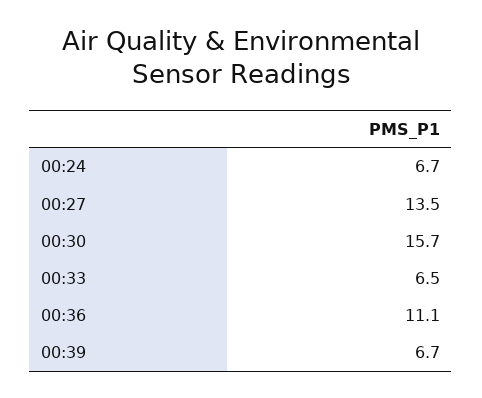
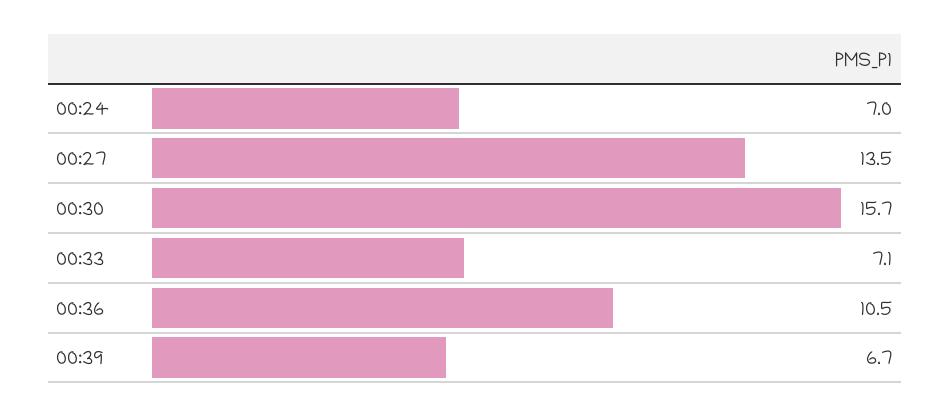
  {
-   "00:24": 6.7,
+   "00:24": 7,
    "00:27": 13.5,
    "00:30": 15.7,
-   "00:33": 6.5,
+   "00:33": 7.1,
-   "00:36": 11.1,
+   "00:36": 10.5,
    "00:39": 6.7
  }

